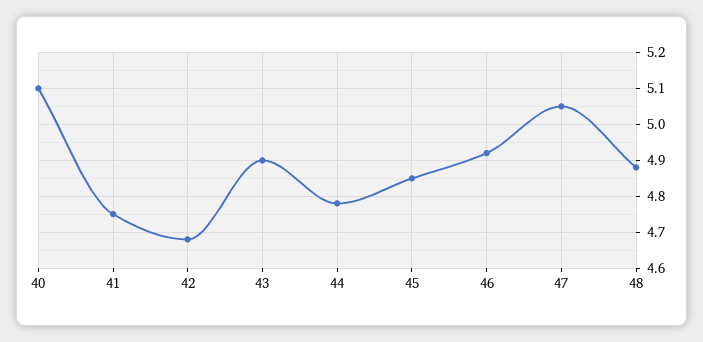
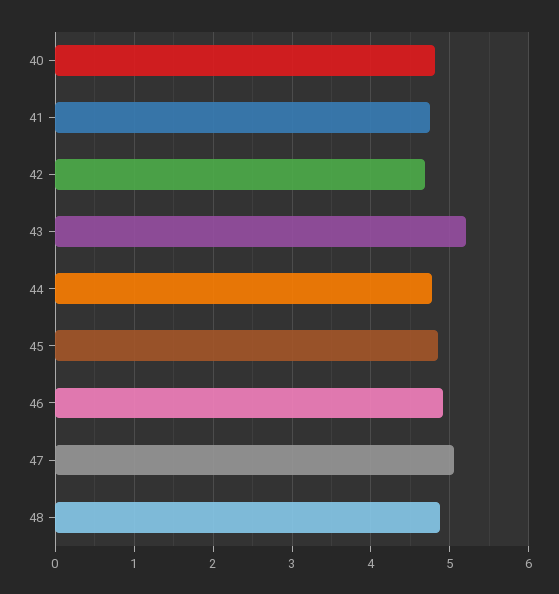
  {
-   "40": 5.1,
+   "40": 4.8,
    "41": 4.75,
    "42": 4.7,
-   "43": 4.9,
+   "43": 5.2,
    "44": 4.8,
    "45": 4.85,
    "46": 4.9,
    "47": 5.05,
    "48": 4.9
  }

